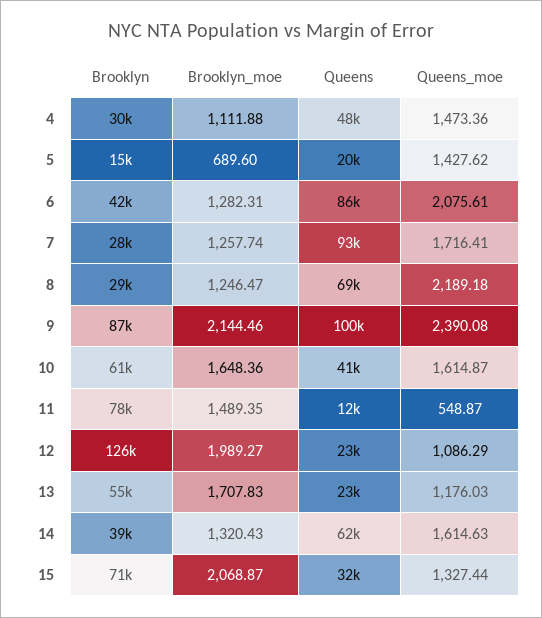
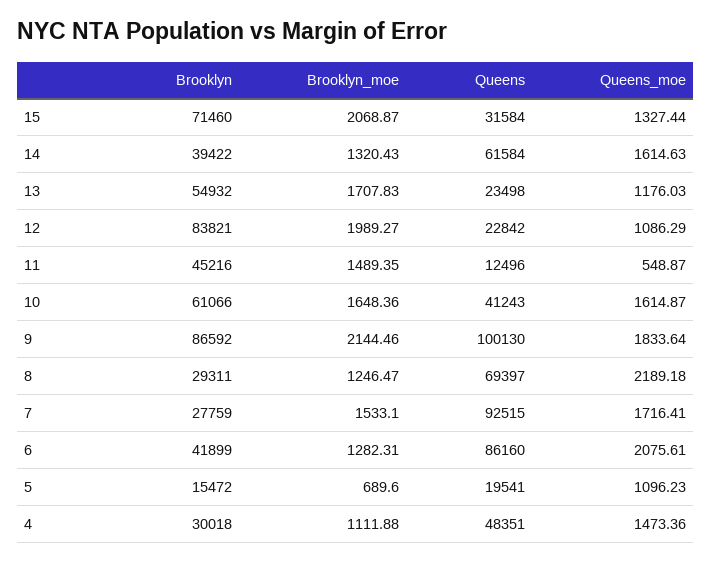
  {
    "Brooklyn": {
      "4": 30018,
      "5": 15472,
      "6": 41899,
      "7": 27759,
      "8": 29311,
      "9": 86592,
      "10": 61066,
-     "11": 78000,
+     "11": 45216,
-     "12": 126000,
+     "12": 83821,
      "13": 54932,
      "14": 39422,
      "15": 71460
    },
    "Brooklyn_moe": {
      "4": 1111.88,
      "5": 689.6,
      "6": 1282.31,
-     "7": 1257.74,
+     "7": 1533.1,
      "8": 1246.47,
      "9": 2144.46,
      "10": 1648.36,
      "11": 1489.35,
      "12": 1989.27,
      "13": 1707.83,
      "14": 1320.43,
      "15": 2068.87
    },
    "Queens": {
      "4": 48351,
      "5": 19541,
      "6": 86160,
      "7": 92515,
      "8": 69397,
      "9": 100130,
      "10": 41243,
      "11": 12496,
      "12": 22842,
      "13": 23498,
      "14": 61584,
      "15": 31584
    },
    "Queens_moe": {
      "4": 1473.36,
-     "5": 1427.62,
+     "5": 1096.23,
      "6": 2075.61,
      "7": 1716.41,
      "8": 2189.18,
-     "9": 2390.08,
+     "9": 1833.64,
      "10": 1614.87,
      "11": 548.87,
      "12": 1086.29,
      "13": 1176.03,
      "14": 1614.63,
      "15": 1327.44
    }
  }

